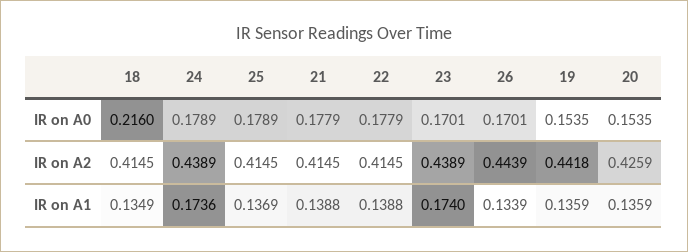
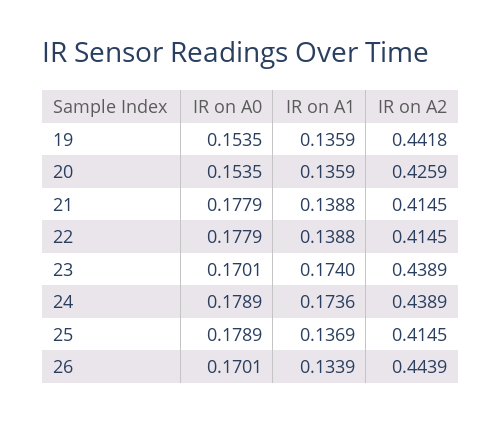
  {
-   "18": {
-     "IR on A0": 0.216,
-     "IR on A2": 0.4145,
-     "IR on A1": 0.1349
-   },
    "24": {
      "IR on A0": 0.1789,
      "IR on A2": 0.4389,
      "IR on A1": 0.1736
    },
    "25": {
      "IR on A0": 0.1789,
      "IR on A2": 0.4145,
      "IR on A1": 0.1369
    },
    "21": {
      "IR on A0": 0.1779,
      "IR on A2": 0.4145,
      "IR on A1": 0.1388
    },
    "22": {
      "IR on A0": 0.1779,
      "IR on A2": 0.4145,
      "IR on A1": 0.1388
    },
    "23": {
      "IR on A0": 0.1701,
      "IR on A2": 0.4389,
      "IR on A1": 0.174
    },
    "26": {
      "IR on A0": 0.1701,
      "IR on A2": 0.4439,
      "IR on A1": 0.1339
    },
    "19": {
      "IR on A0": 0.1535,
      "IR on A2": 0.4418,
      "IR on A1": 0.1359
    },
    "20": {
      "IR on A0": 0.1535,
      "IR on A2": 0.4259,
      "IR on A1": 0.1359
    }
  }

